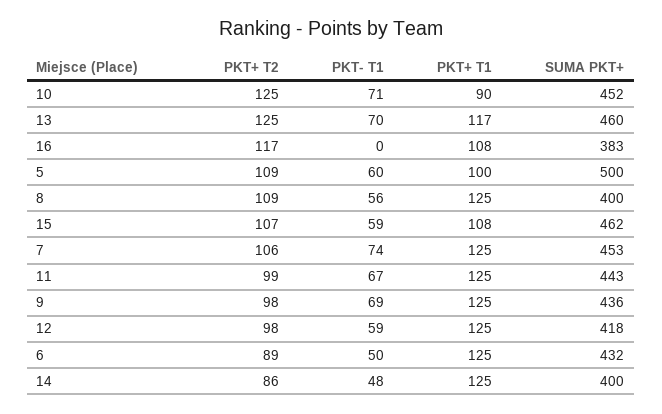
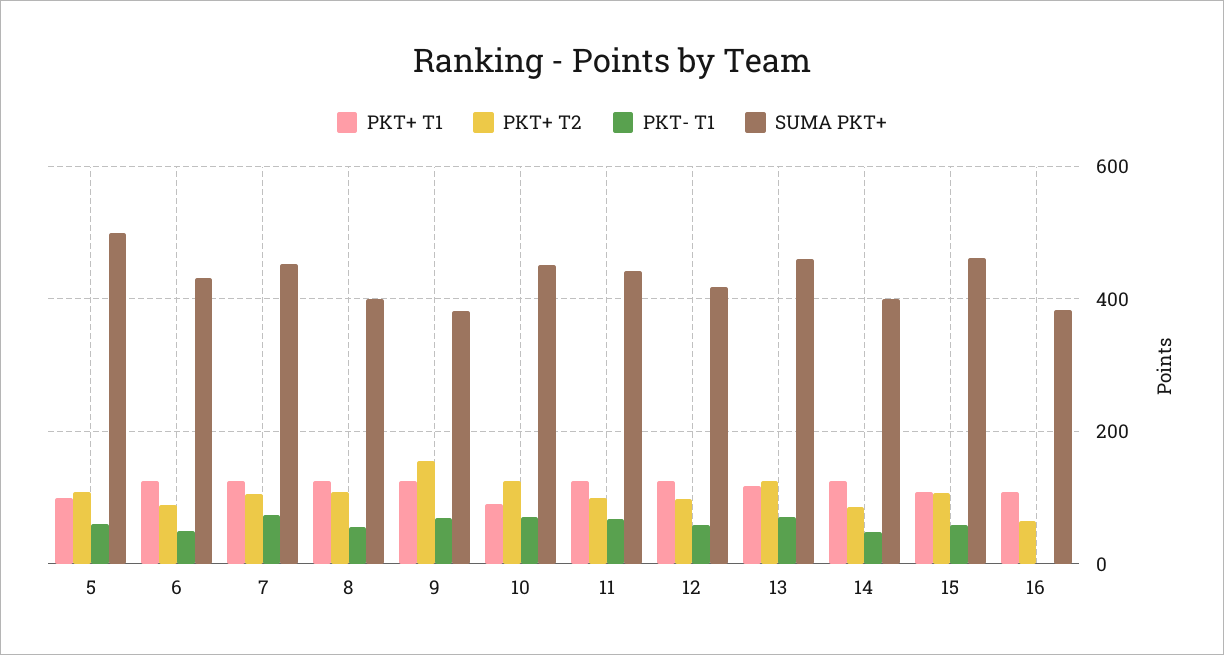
  {
    "PKT+ T2": {
      "10": 125,
      "13": 125,
-     "16": 117,
+     "16": 60,
      "5": 109,
      "8": 109,
      "15": 107,
      "7": 106,
      "11": 99,
-     "9": 98,
+     "9": 160,
      "12": 98,
      "6": 89,
      "14": 86
    },
    "PKT- T1": {
      "10": 71,
      "13": 70,
      "16": 0,
      "5": 60,
      "8": 56,
      "15": 59,
      "7": 74,
      "11": 67,
      "9": 69,
      "12": 59,
      "6": 50,
      "14": 48
    },
    "PKT+ T1": {
      "10": 90,
      "13": 117,
      "16": 108,
      "5": 100,
      "8": 125,
      "15": 108,
      "7": 125,
      "11": 125,
      "9": 125,
      "12": 125,
      "6": 125,
      "14": 125
    },
    "SUMA PKT+": {
      "10": 452,
      "13": 460,
      "16": 383,
      "5": 500,
      "8": 400,
      "15": 462,
      "7": 453,
      "11": 443,
-     "9": 436,
+     "9": 380,
      "12": 418,
      "6": 432,
      "14": 400
    }
  }

